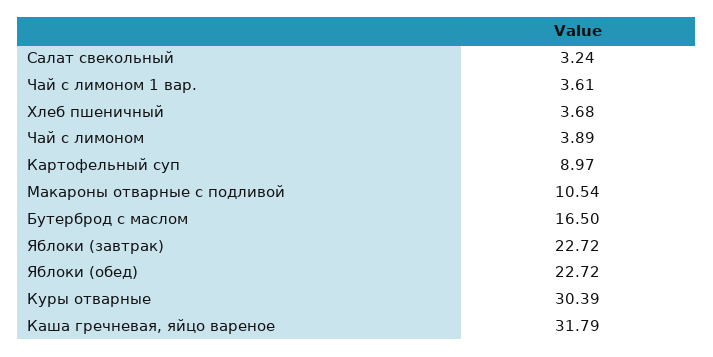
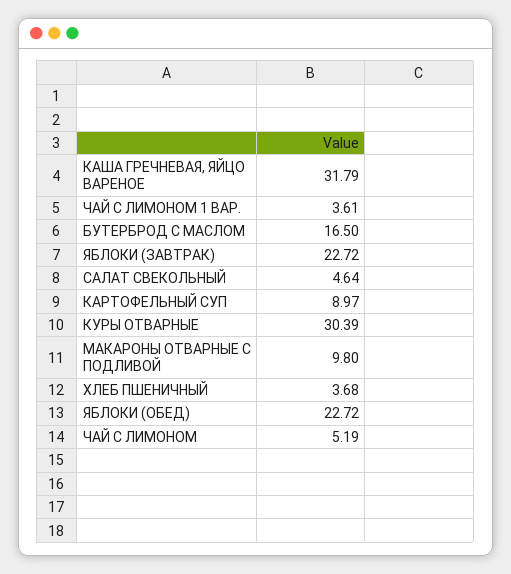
  {
-   "Салат свекольный": 3.24,
+   "Салат свекольный": 4.64,
    "Чай с лимоном 1 вар.": 3.61,
    "Хлеб пшеничный": 3.68,
-   "Чай с лимоном": 3.89,
+   "Чай с лимоном": 5.19,
    "Картофельный суп": 8.97,
-   "Макароны отварные с подливой": 10.54,
+   "Макароны отварные с подливой": 9.8,
    "Бутерброд с маслом": 16.5,
    "Яблоки (завтрак)": 22.72,
    "Яблоки (обед)": 22.72,
    "Куры отварные": 30.39,
    "Каша гречневая, яйцо вареное": 31.79
  }

